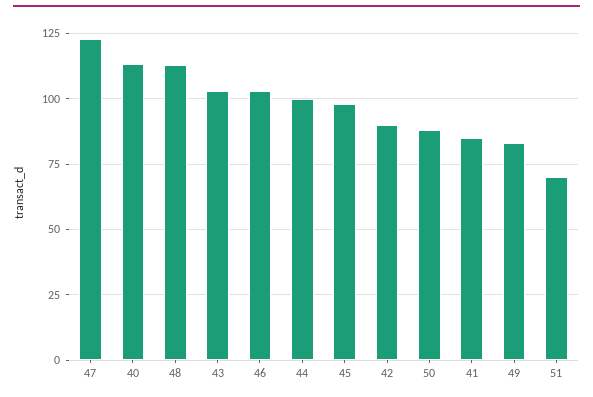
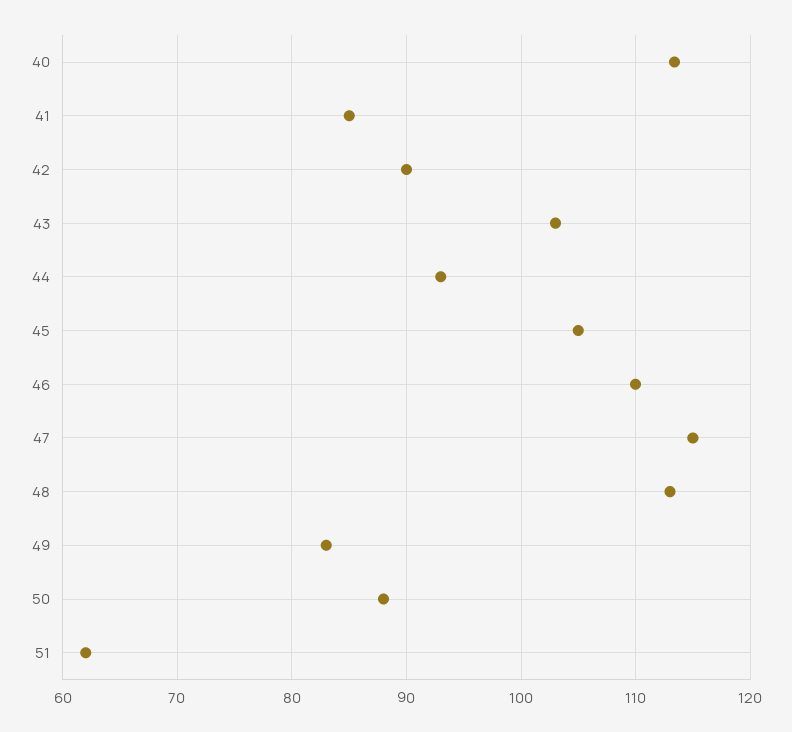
  {
-   "47": 122.5,
+   "47": 115,
    "40": 113,
    "48": 113,
    "43": 103,
-   "46": 102.5,
+   "46": 110,
-   "44": 100,
+   "44": 93,
-   "45": 97.5,
+   "45": 105,
    "42": 90,
    "50": 88,
    "41": 85,
    "49": 83,
-   "51": 70
+   "51": 62
  }

